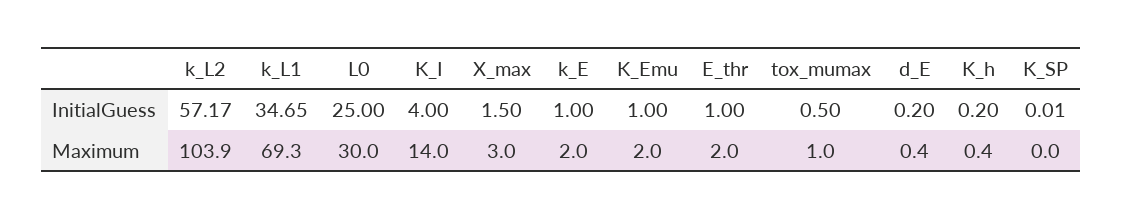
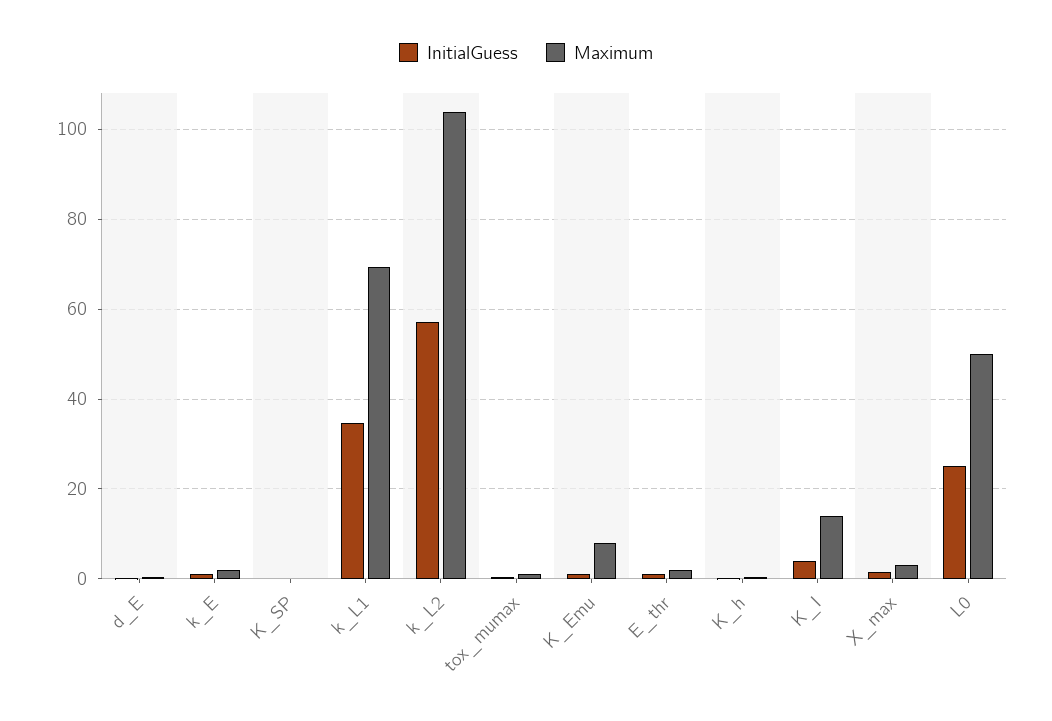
  {
    "InitialGuess": {
      "k_L2": 57.17,
      "k_L1": 34.65,
      "L0": 25,
      "K_I": 4,
      "X_max": 1.5,
      "k_E": 1,
      "K_Emu": 1,
      "E_thr": 1,
      "tox_mumax": 0.5,
      "d_E": 0.2,
      "K_h": 0.2,
      "K_SP": 0.01
    },
    "Maximum": {
      "k_L2": 103.9,
      "k_L1": 69.3,
-     "L0": 30,
+     "L0": 50,
      "K_I": 14,
      "X_max": 3,
      "k_E": 2,
-     "K_Emu": 2,
+     "K_Emu": 8,
      "E_thr": 2,
      "tox_mumax": 1,
      "d_E": 0.4,
      "K_h": 0.4,
      "K_SP": 0
    }
  }

